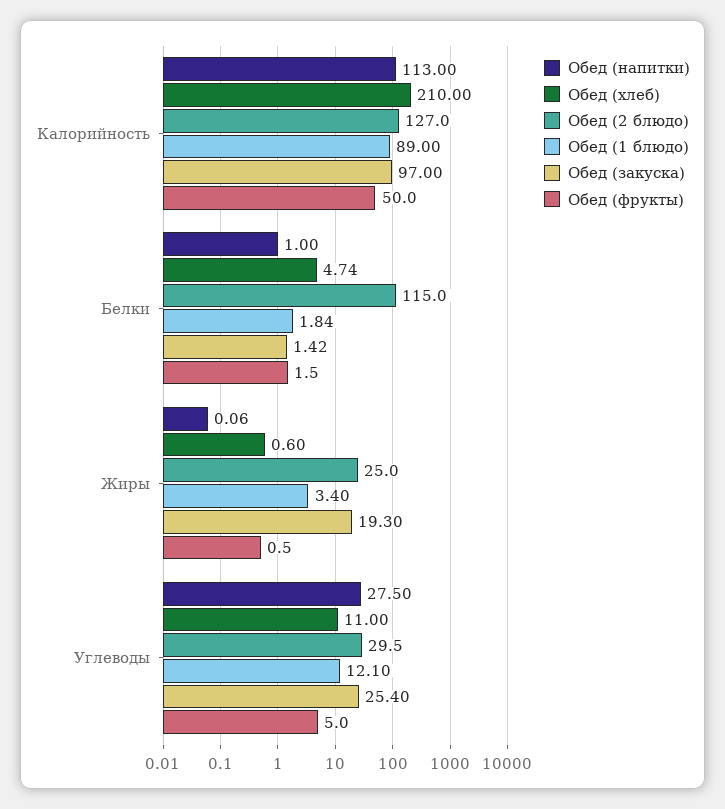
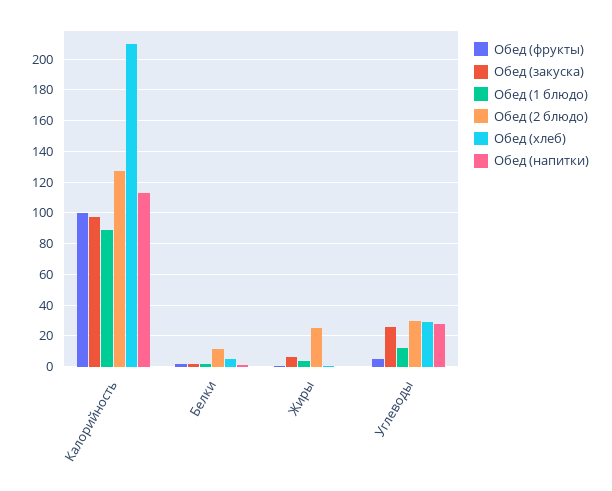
  {
    "Обед (напитки)": {
      "Калорийность": 113,
      "Белки": 1,
      "Жиры": 0.06,
      "Углеводы": 27.5
    },
    "Обед (хлеб)": {
      "Калорийность": 210,
      "Белки": 4.74,
      "Жиры": 0.6,
-     "Углеводы": 11
+     "Углеводы": 30
    },
    "Обед (2 блюдо)": {
      "Калорийность": 127,
-     "Белки": 115,
+     "Белки": 10,
      "Жиры": 25,
      "Углеводы": 29.5
    },
    "Обед (1 блюдо)": {
      "Калорийность": 89,
      "Белки": 1.84,
      "Жиры": 3.4,
      "Углеводы": 12.1
    },
    "Обед (закуска)": {
      "Калорийность": 97,
      "Белки": 1.42,
-     "Жиры": 19.3,
+     "Жиры": 5,
      "Углеводы": 25.4
    },
    "Обед (фрукты)": {
-     "Калорийность": 50,
+     "Калорийность": 100,
      "Белки": 1.5,
      "Жиры": 0.5,
      "Углеводы": 5
    }
  }

